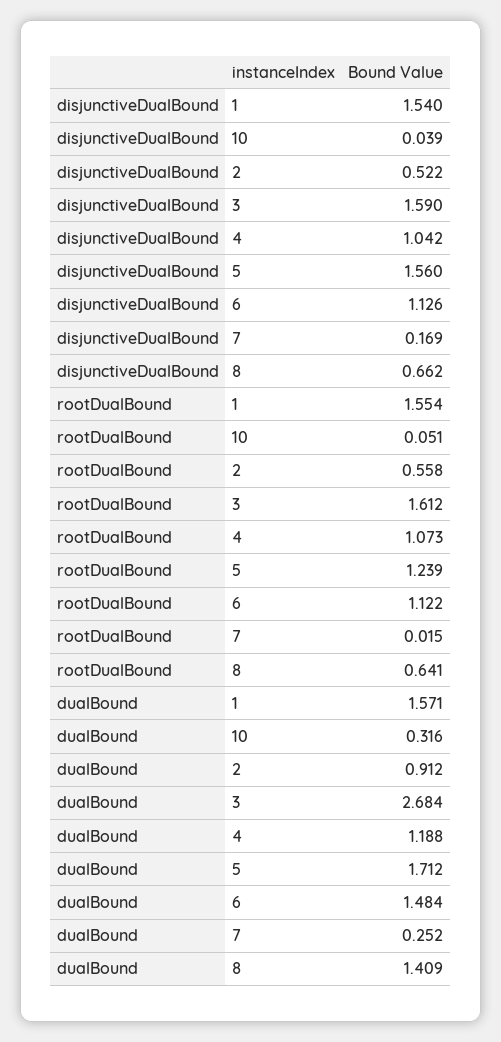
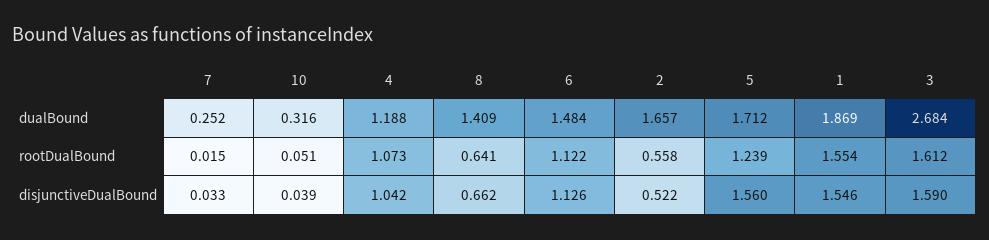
  {
    "disjunctiveDualBound": {
-     "1": 1.54,
+     "1": 1.546,
      "10": 0.039,
      "2": 0.522,
      "3": 1.59,
      "4": 1.042,
      "5": 1.56,
      "6": 1.126,
-     "7": 0.169,
+     "7": 0.033,
      "8": 0.662
    },
    "rootDualBound": {
      "1": 1.554,
      "10": 0.051,
      "2": 0.558,
      "3": 1.612,
      "4": 1.073,
      "5": 1.239,
      "6": 1.122,
      "7": 0.015,
      "8": 0.641
    },
    "dualBound": {
-     "1": 1.571,
+     "1": 1.869,
      "10": 0.316,
-     "2": 0.912,
+     "2": 1.657,
      "3": 2.684,
      "4": 1.188,
      "5": 1.712,
      "6": 1.484,
      "7": 0.252,
      "8": 1.409
    }
  }

